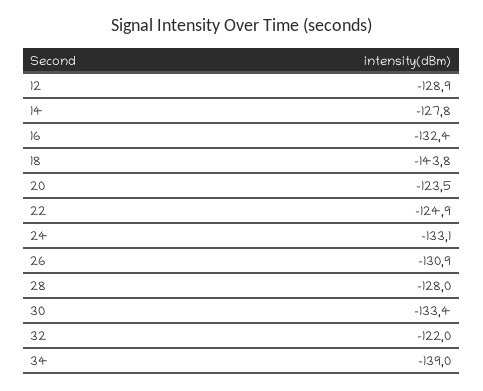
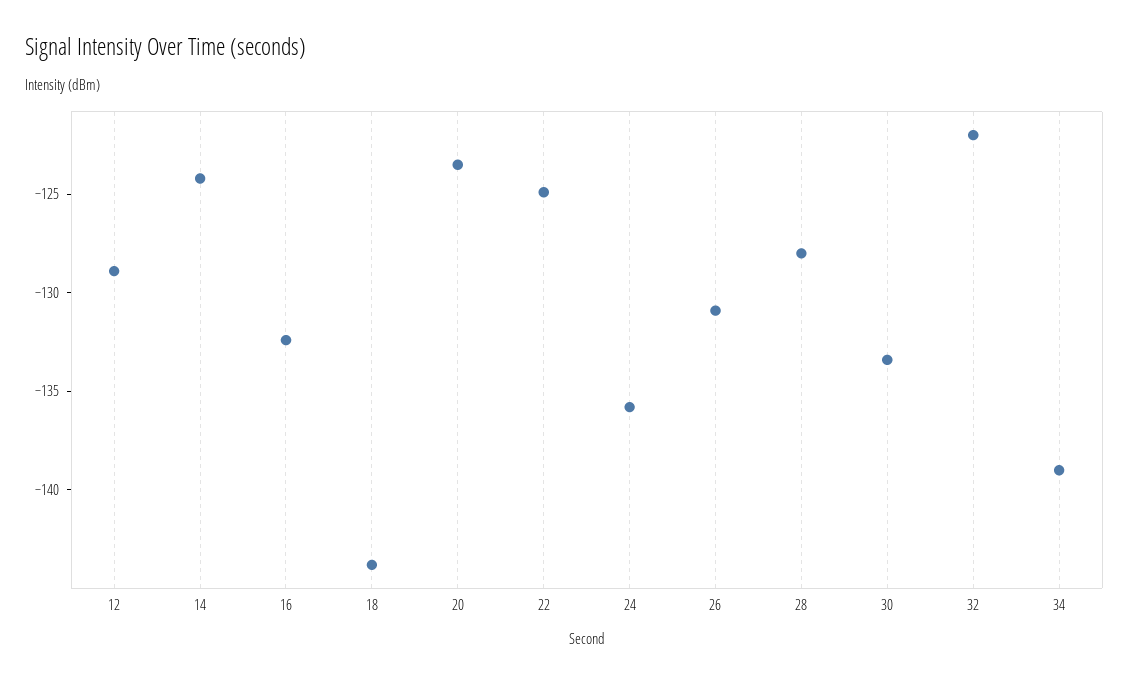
  {
    "12": -128.9,
-   "14": -127.8,
+   "14": -124,
    "16": -132.4,
    "18": -143.8,
    "20": -123.5,
    "22": -124.9,
-   "24": -133.1,
+   "24": -136,
    "26": -130.9,
    "28": -128,
    "30": -133.4,
    "32": -122,
    "34": -139
  }

